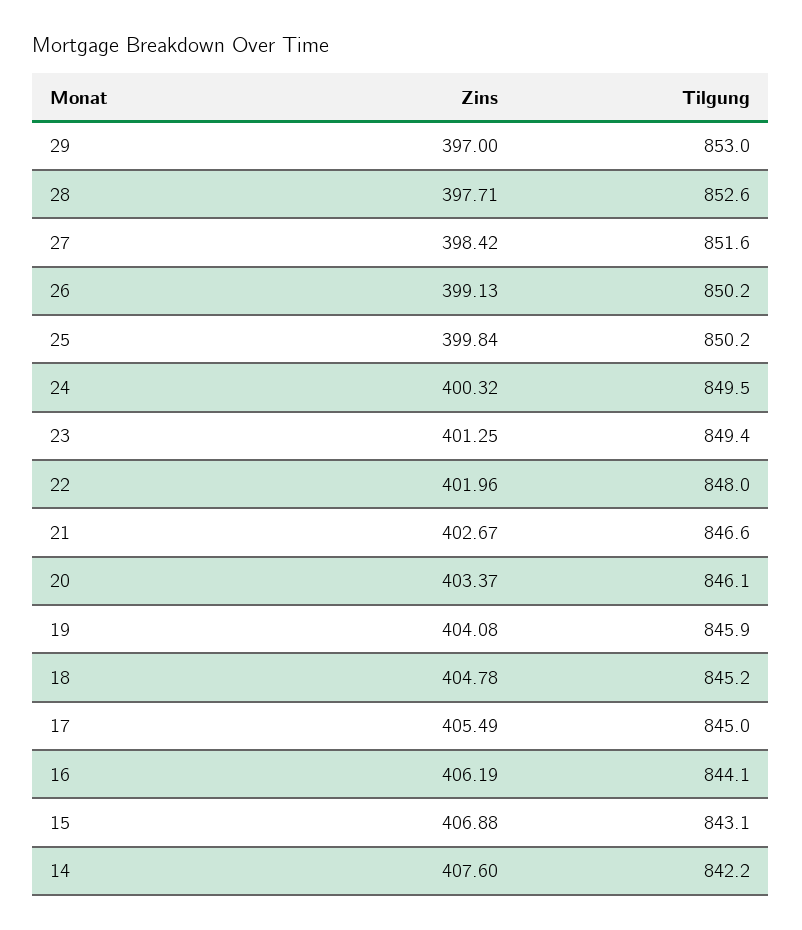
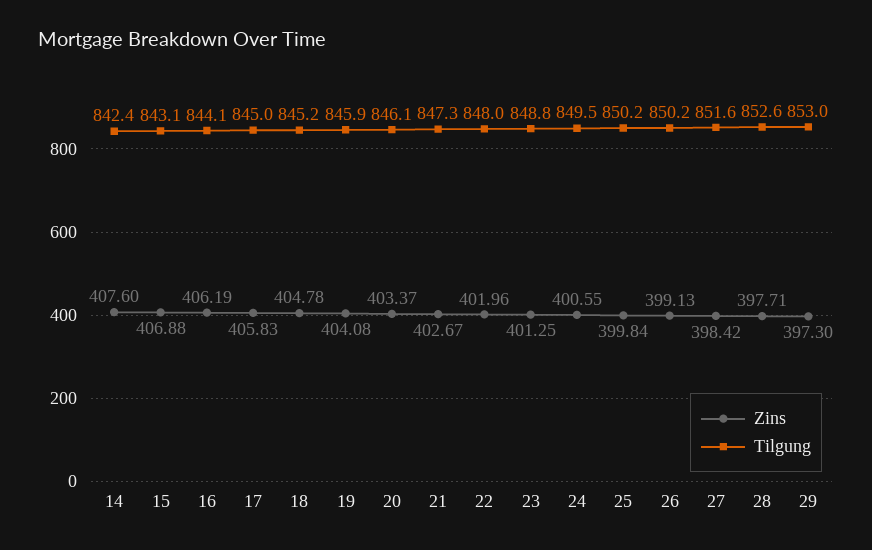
  {
    "Zins": {
-     "29": 397,
+     "29": 397.3,
      "28": 397.71,
      "27": 398.42,
      "26": 399.13,
      "25": 399.84,
-     "24": 400.32,
+     "24": 400.55,
      "23": 401.25,
      "22": 401.96,
      "21": 402.67,
      "20": 403.37,
      "19": 404.08,
      "18": 404.78,
-     "17": 405.49,
+     "17": 405.83,
      "16": 406.19,
      "15": 406.88,
      "14": 407.6
    },
    "Tilgung": {
      "29": 853,
      "28": 852.6,
      "27": 851.6,
      "26": 850.2,
      "25": 850.2,
      "24": 849.5,
-     "23": 849.4,
+     "23": 848.8,
      "22": 848,
-     "21": 846.6,
+     "21": 847.3,
      "20": 846.1,
      "19": 845.9,
      "18": 845.2,
      "17": 845,
      "16": 844.1,
      "15": 843.1,
-     "14": 842.2
+     "14": 842.4
    }
  }

